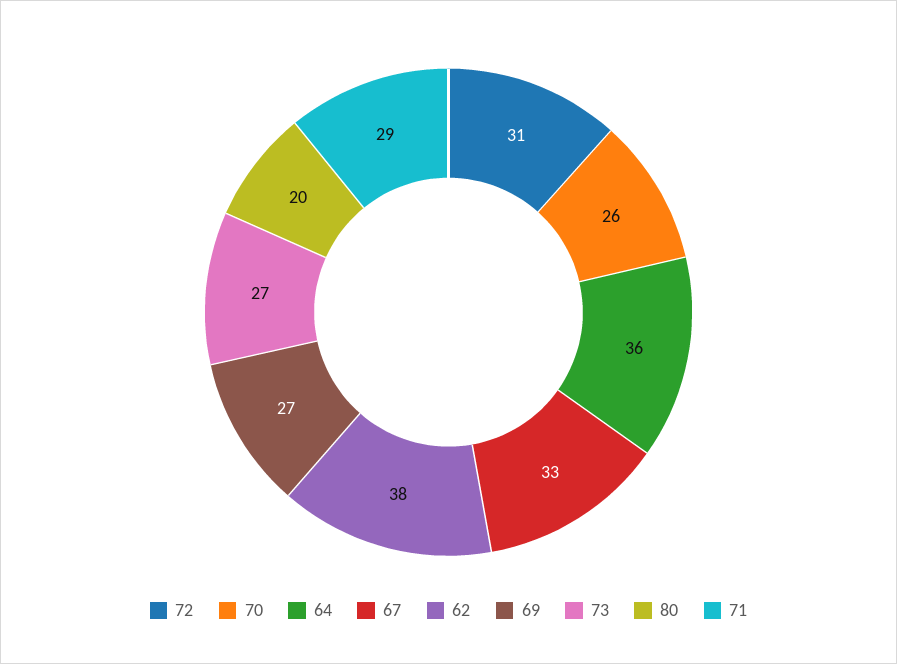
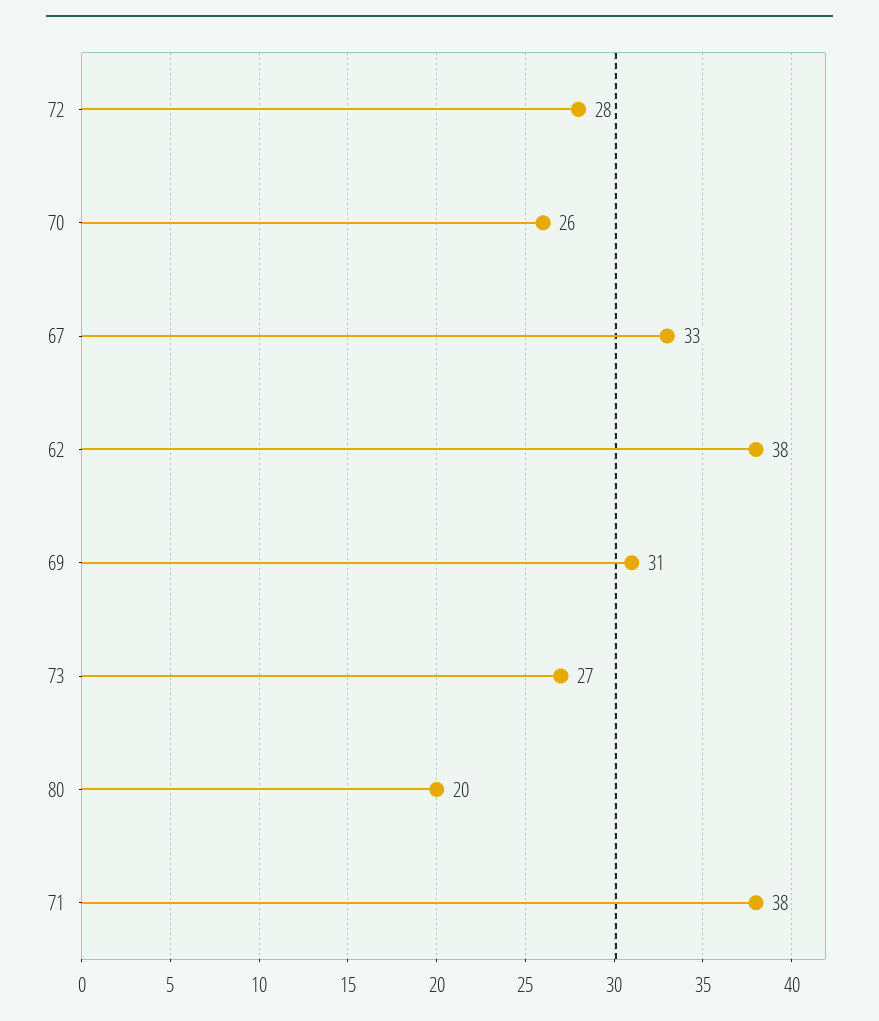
  {
-   "72": 31,
+   "72": 28,
    "70": 26,
-   "64": 36,
    "67": 33,
    "62": 38,
-   "69": 27,
+   "69": 31,
    "73": 27,
    "80": 20,
-   "71": 29
+   "71": 38
  }

